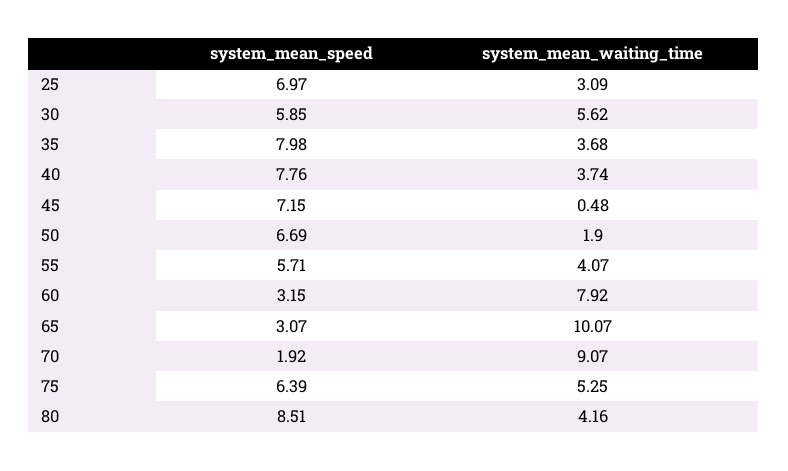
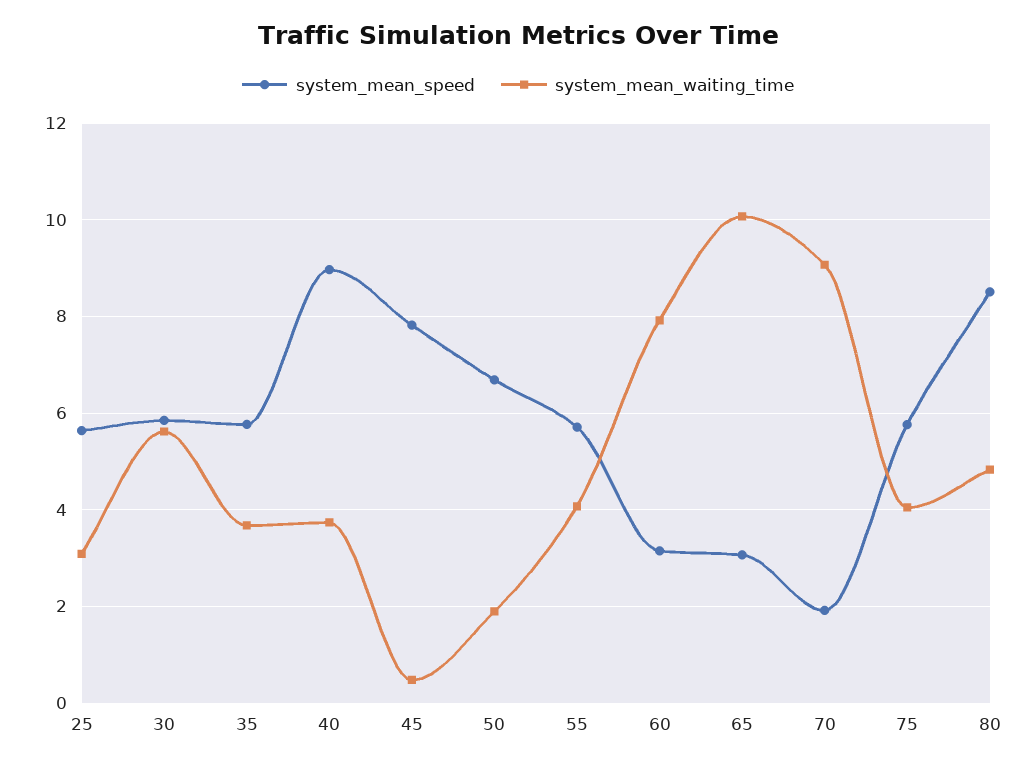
  {
    "system_mean_speed": {
-     "25": 6.97,
+     "25": 5.6,
      "30": 5.85,
-     "35": 7.98,
+     "35": 5.8,
-     "40": 7.76,
+     "40": 9,
-     "45": 7.15,
+     "45": 7.8,
      "50": 6.69,
      "55": 5.71,
      "60": 3.15,
      "65": 3.07,
      "70": 1.92,
-     "75": 6.39,
+     "75": 5.8,
      "80": 8.51
    },
    "system_mean_waiting_time": {
      "25": 3.09,
      "30": 5.62,
      "35": 3.68,
      "40": 3.74,
      "45": 0.48,
      "50": 1.9,
      "55": 4.07,
      "60": 7.92,
      "65": 10.07,
      "70": 9.07,
-     "75": 5.25,
+     "75": 4,
-     "80": 4.16
+     "80": 4.8
    }
  }

